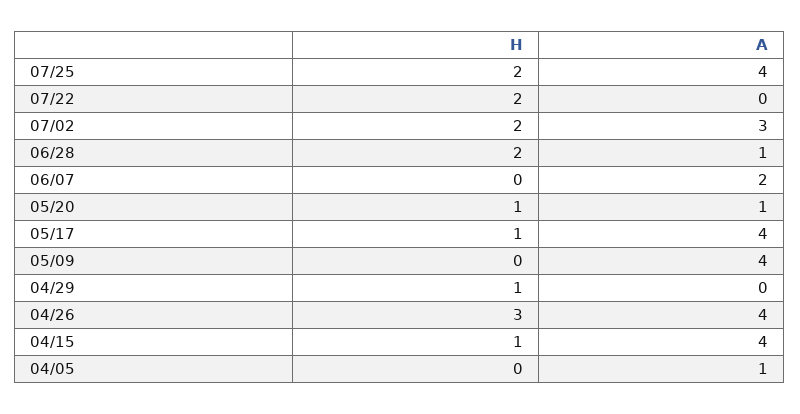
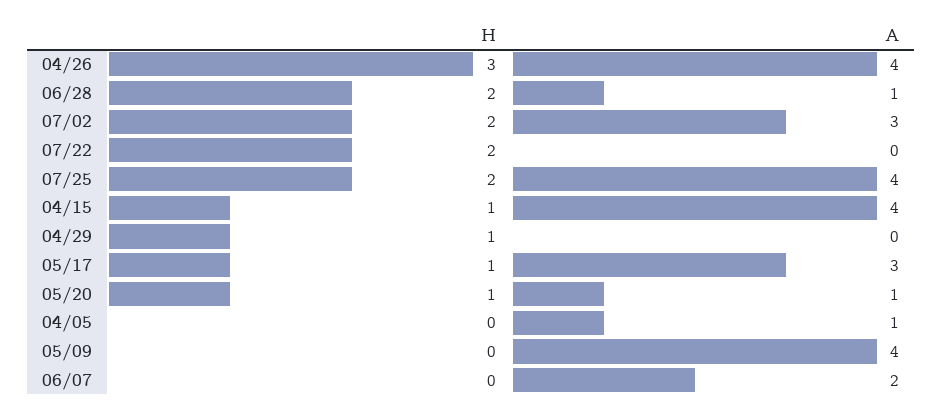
  {
    "H": {
      "07/25": 2,
      "07/22": 2,
      "07/02": 2,
      "06/28": 2,
      "06/07": 0,
      "05/20": 1,
      "05/17": 1,
      "05/09": 0,
      "04/29": 1,
      "04/26": 3,
      "04/15": 1,
      "04/05": 0
    },
    "A": {
      "07/25": 4,
      "07/22": 0,
      "07/02": 3,
      "06/28": 1,
      "06/07": 2,
      "05/20": 1,
-     "05/17": 4,
+     "05/17": 3,
      "05/09": 4,
      "04/29": 0,
      "04/26": 4,
      "04/15": 4,
      "04/05": 1
    }
  }

